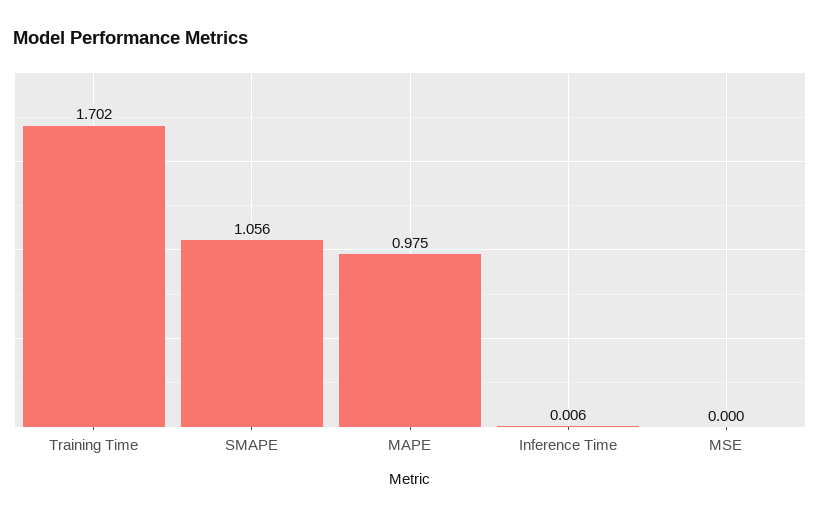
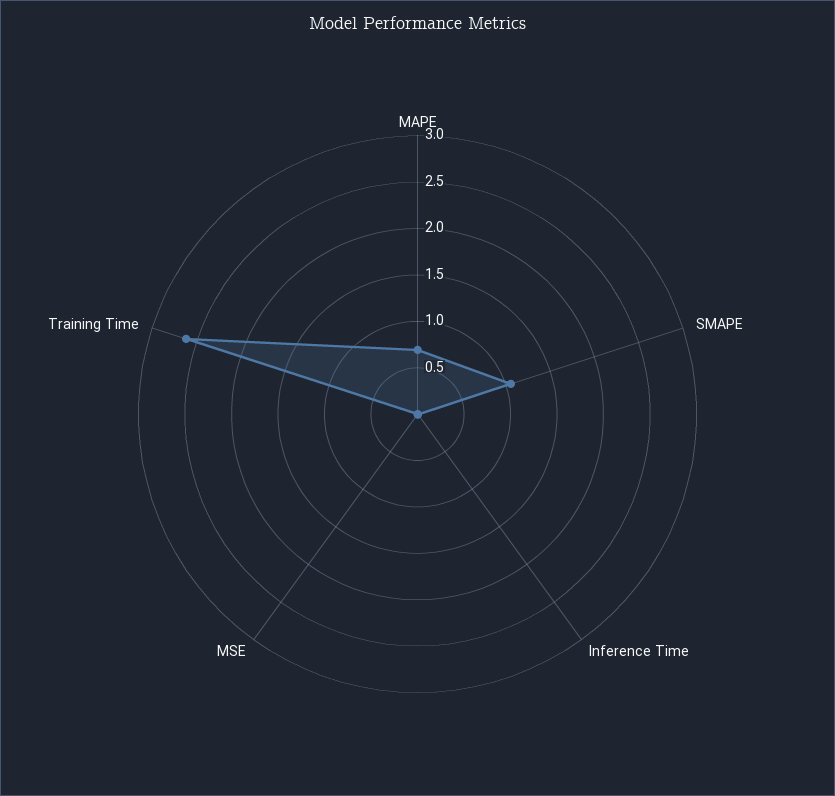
  {
-   "Training Time": 1.702,
+   "Training Time": 2.6,
    "SMAPE": 1.056,
-   "MAPE": 0.975,
+   "MAPE": 0.7,
    "Inference Time": 0.006,
    "MSE": 0
  }

